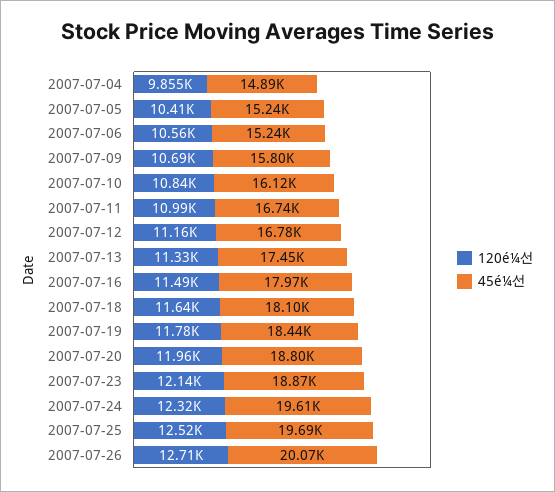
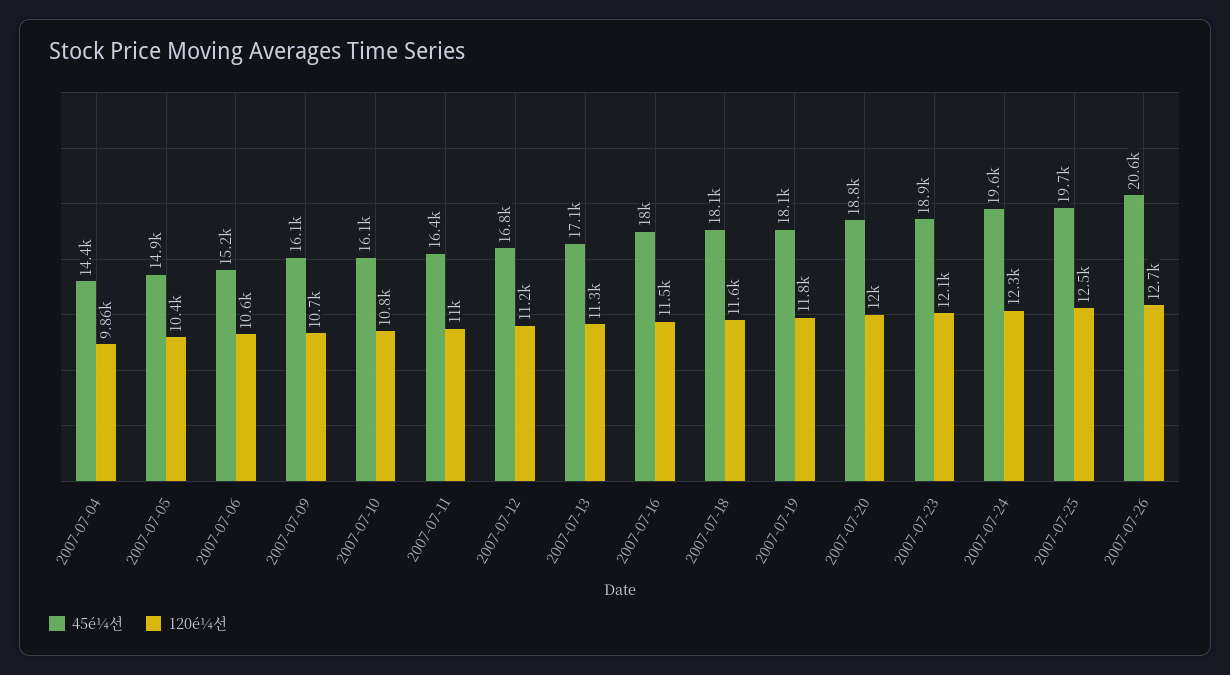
  {
    "120é¼선": {
      "2007-07-04": 9855,
      "2007-07-05": 10410,
      "2007-07-06": 10560,
      "2007-07-09": 10690,
      "2007-07-10": 10840,
      "2007-07-11": 10990,
      "2007-07-12": 11160,
      "2007-07-13": 11330,
      "2007-07-16": 11490,
      "2007-07-18": 11640,
      "2007-07-19": 11780,
      "2007-07-20": 11960,
      "2007-07-23": 12140,
      "2007-07-24": 12320,
      "2007-07-25": 12520,
      "2007-07-26": 12710
    },
    "45é¼선": {
-     "2007-07-04": 14890,
+     "2007-07-04": 14400,
-     "2007-07-05": 15240,
+     "2007-07-05": 14900,
      "2007-07-06": 15240,
-     "2007-07-09": 15800,
+     "2007-07-09": 16100,
      "2007-07-10": 16120,
-     "2007-07-11": 16740,
+     "2007-07-11": 16400,
      "2007-07-12": 16780,
-     "2007-07-13": 17450,
+     "2007-07-13": 17100,
      "2007-07-16": 17970,
      "2007-07-18": 18100,
-     "2007-07-19": 18440,
+     "2007-07-19": 18100,
      "2007-07-20": 18800,
      "2007-07-23": 18870,
      "2007-07-24": 19610,
      "2007-07-25": 19690,
-     "2007-07-26": 20070
+     "2007-07-26": 20600
    }
  }

